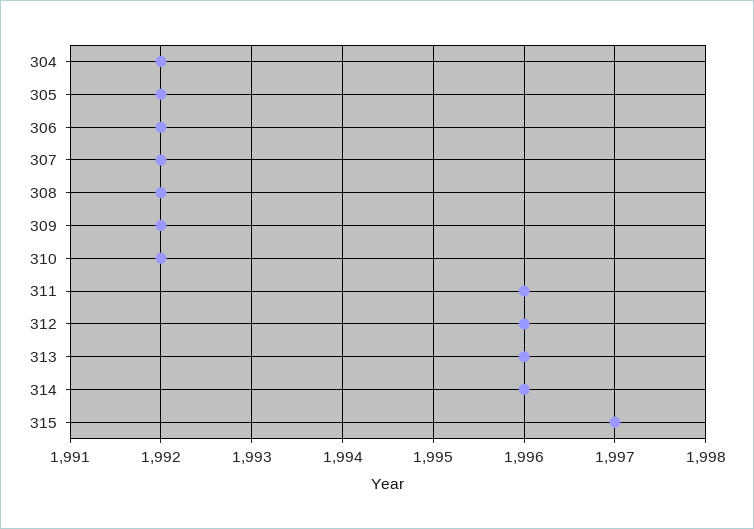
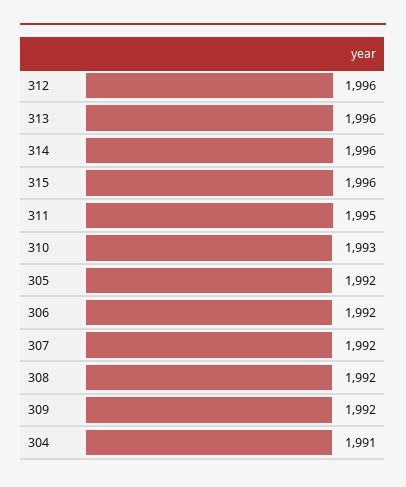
  {
-   "304": 1992,
+   "304": 1991,
    "305": 1992,
    "306": 1992,
    "307": 1992,
    "308": 1992,
    "309": 1992,
-   "310": 1992,
+   "310": 1993,
-   "311": 1996,
+   "311": 1995,
    "312": 1996,
    "313": 1996,
    "314": 1996,
-   "315": 1997
+   "315": 1996
  }

